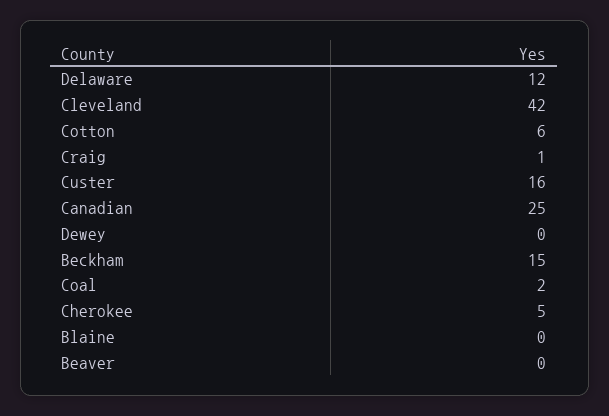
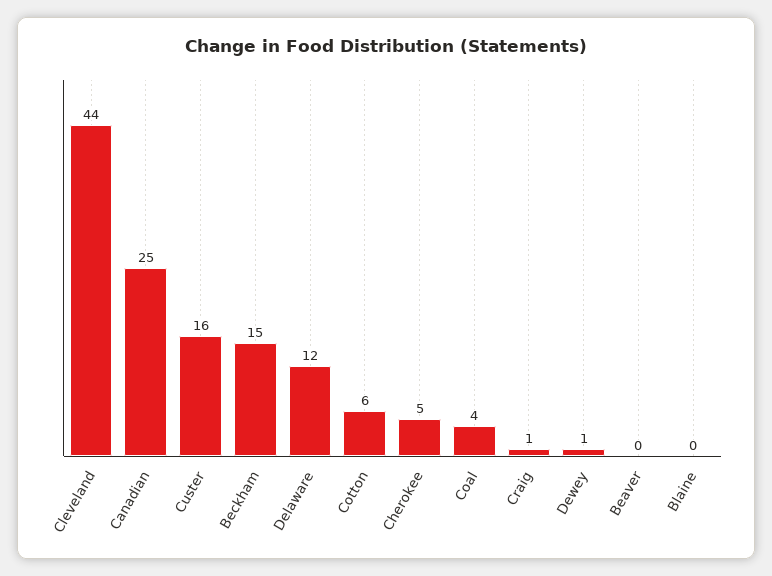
  {
    "Delaware": 12,
-   "Cleveland": 42,
+   "Cleveland": 44,
    "Cotton": 6,
    "Craig": 1,
    "Custer": 16,
    "Canadian": 25,
-   "Dewey": 0,
+   "Dewey": 1,
    "Beckham": 15,
-   "Coal": 2,
+   "Coal": 4,
    "Cherokee": 5,
    "Blaine": 0,
    "Beaver": 0
  }

